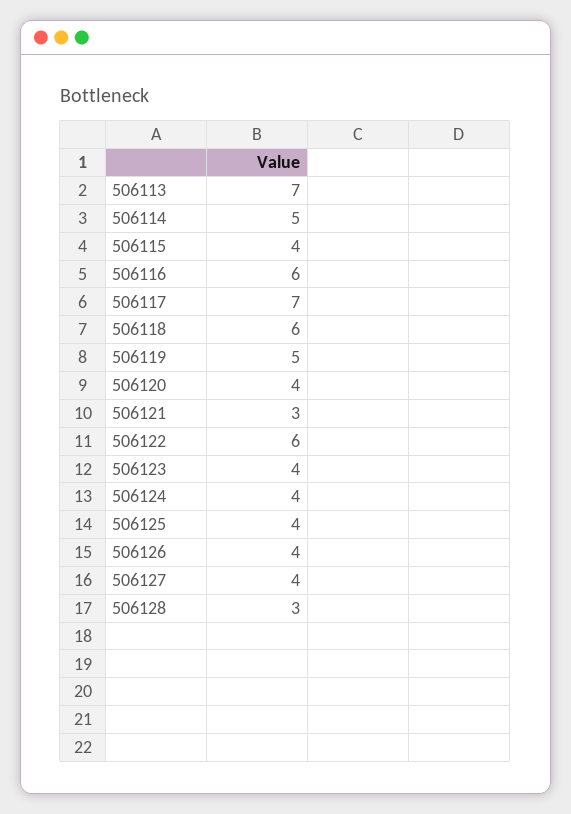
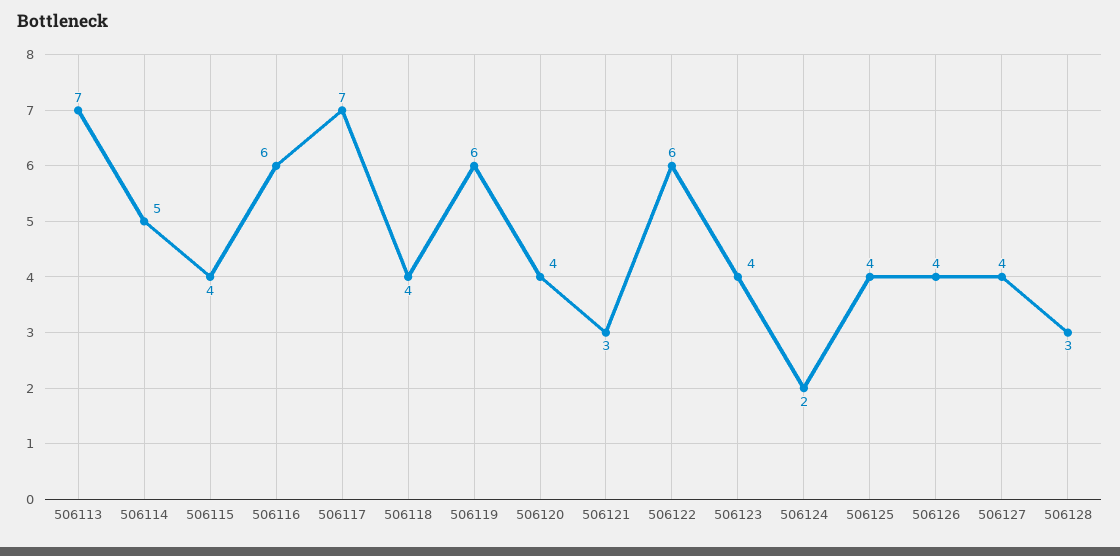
  {
    "506113": 7,
    "506114": 5,
    "506115": 4,
    "506116": 6,
    "506117": 7,
-   "506118": 6,
+   "506118": 4,
-   "506119": 5,
+   "506119": 6,
    "506120": 4,
    "506121": 3,
    "506122": 6,
    "506123": 4,
-   "506124": 4,
+   "506124": 2,
    "506125": 4,
    "506126": 4,
    "506127": 4,
    "506128": 3
  }

